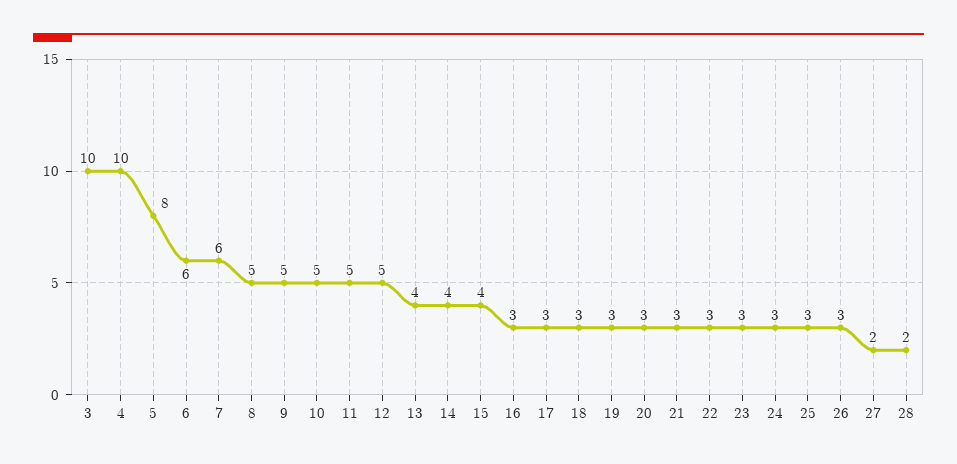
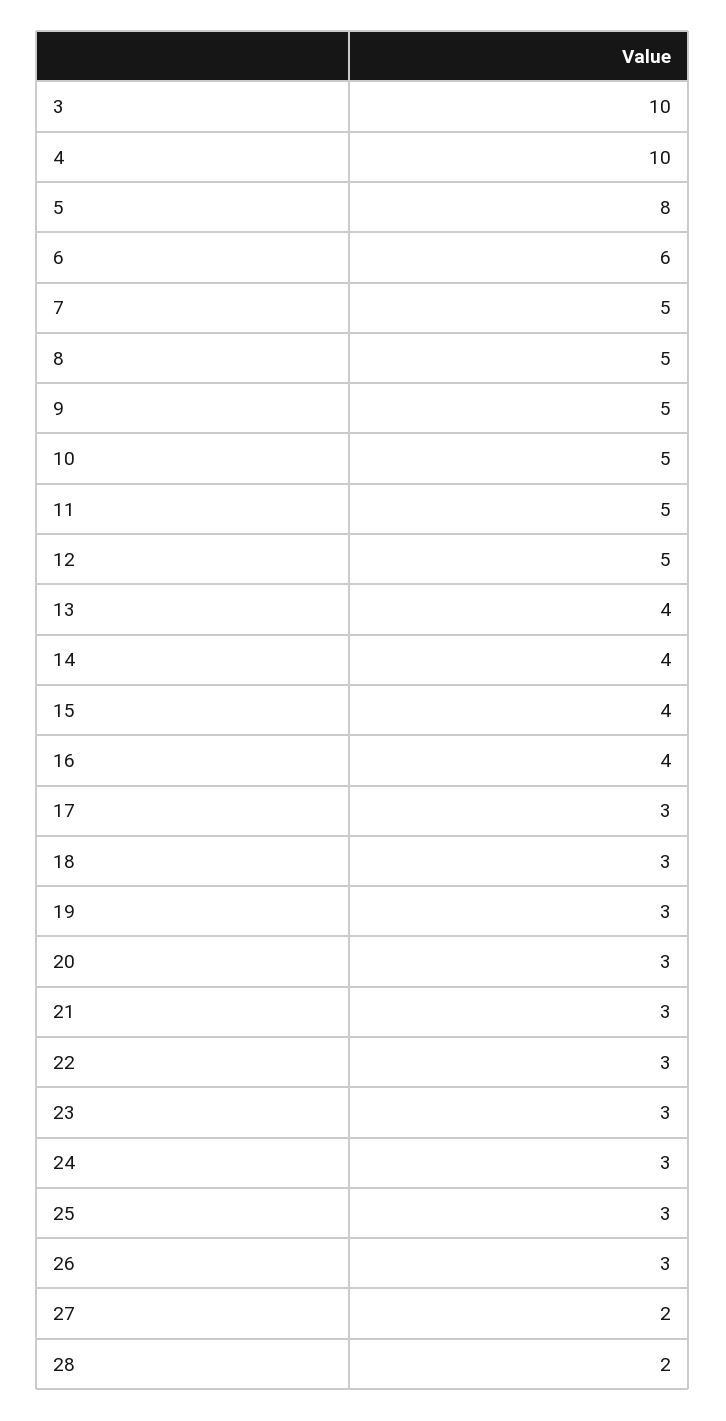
  {
    "3": 10,
    "4": 10,
    "5": 8,
    "6": 6,
-   "7": 6,
+   "7": 5,
    "8": 5,
    "9": 5,
    "10": 5,
    "11": 5,
    "12": 5,
    "13": 4,
    "14": 4,
    "15": 4,
-   "16": 3,
+   "16": 4,
    "17": 3,
    "18": 3,
    "19": 3,
    "20": 3,
    "21": 3,
    "22": 3,
    "23": 3,
    "24": 3,
    "25": 3,
    "26": 3,
    "27": 2,
    "28": 2
  }

